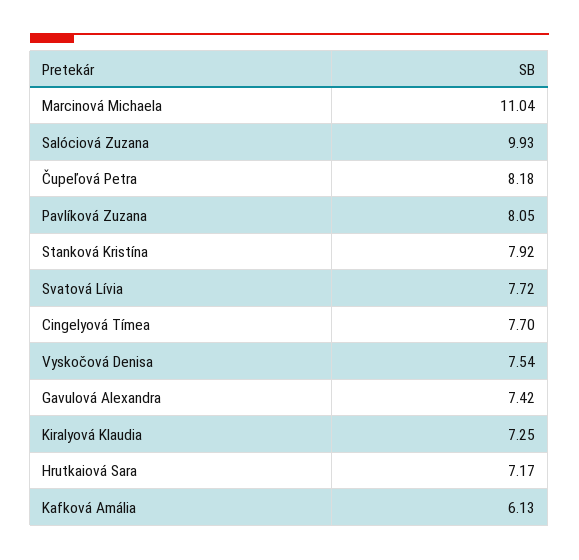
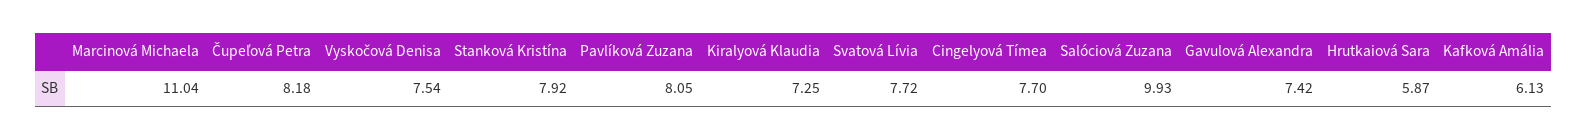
  {
    "Marcinová Michaela": 11.04,
    "Salóciová Zuzana": 9.93,
    "Čupeľová Petra": 8.18,
    "Pavlíková Zuzana": 8.05,
    "Stanková Kristína": 7.92,
    "Svatová Lívia": 7.72,
    "Cingelyová Tímea": 7.7,
    "Vyskočová Denisa": 7.54,
    "Gavulová Alexandra": 7.42,
    "Kiralyová Klaudia": 7.25,
-   "Hrutkaiová Sara": 7.17,
+   "Hrutkaiová Sara": 5.87,
    "Kafková Amália": 6.13
  }

